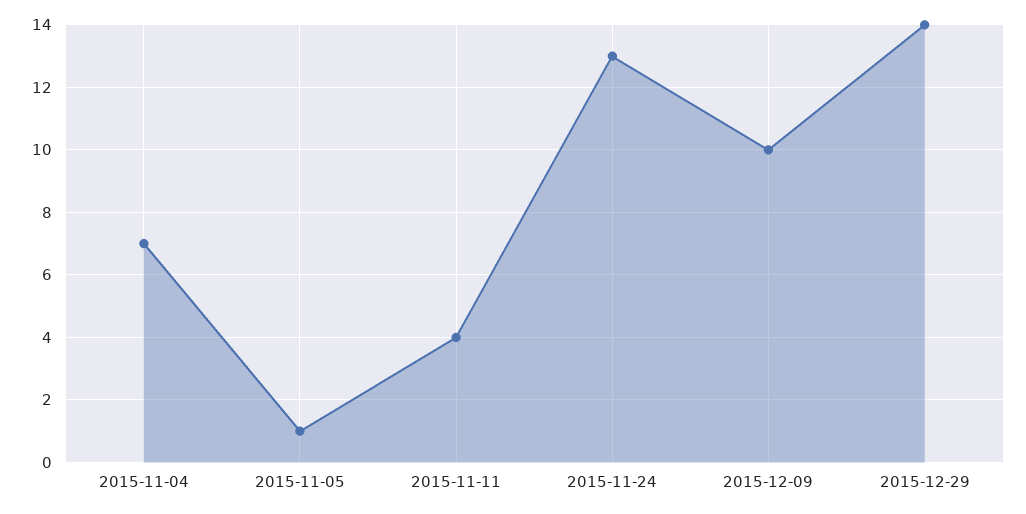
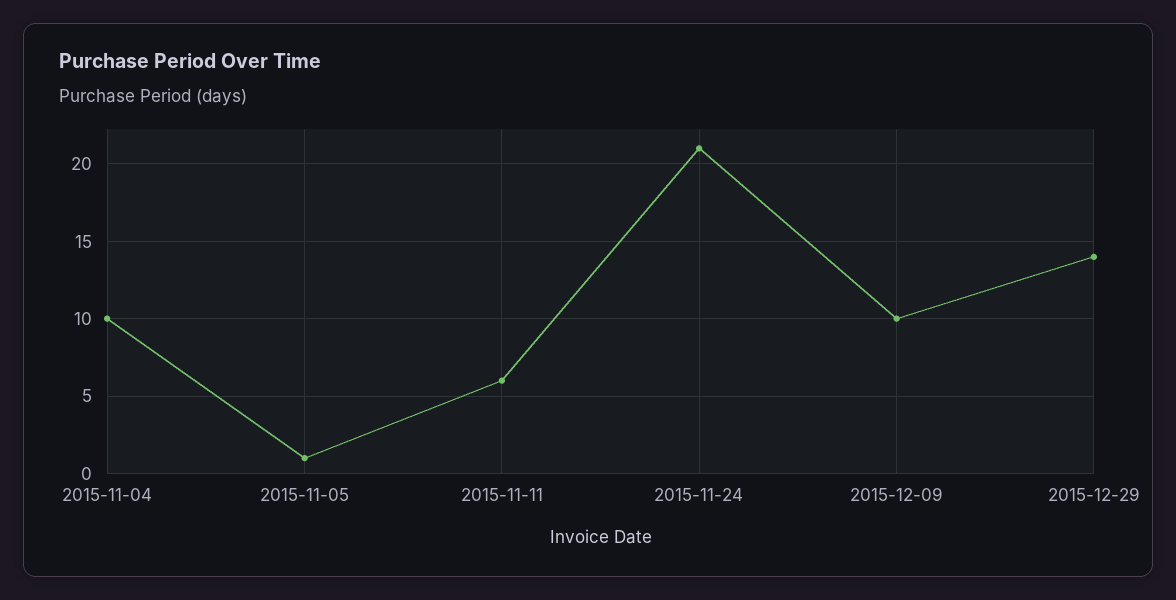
  {
-   "2015-11-04": 7,
+   "2015-11-04": 10,
    "2015-11-05": 1,
-   "2015-11-11": 4,
+   "2015-11-11": 6,
-   "2015-11-24": 13,
+   "2015-11-24": 21,
    "2015-12-09": 10,
    "2015-12-29": 14
  }

